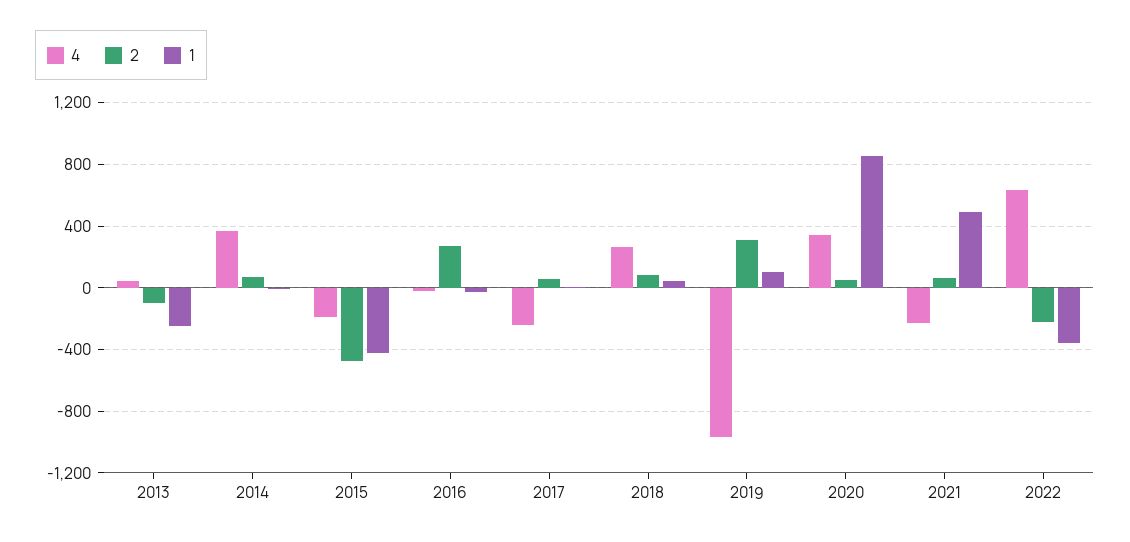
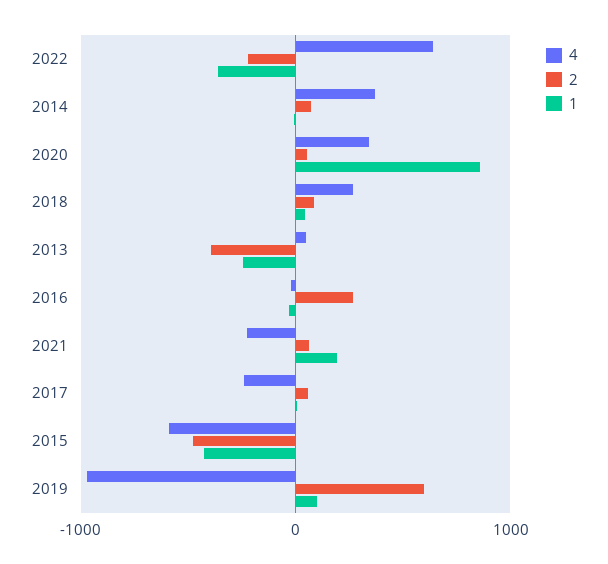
  {
    "4": {
      "2013": 50,
      "2014": 350,
-     "2015": -200,
+     "2015": -600,
      "2016": 0,
      "2017": -250,
      "2018": 250,
      "2019": -950,
      "2020": 350,
      "2021": -250,
      "2022": 650
    },
    "2": {
-     "2013": -100,
+     "2013": -400,
      "2014": 50,
      "2015": -500,
      "2016": 250,
      "2017": 50,
      "2018": 100,
-     "2019": 300,
+     "2019": 600,
      "2020": 50,
      "2021": 50,
      "2022": -200
    },
    "1": {
      "2013": -250,
      "2014": 0,
      "2015": -450,
      "2016": -50,
      "2017": 0,
      "2018": 50,
      "2019": 100,
      "2020": 850,
-     "2021": 500,
+     "2021": 200,
      "2022": -350
    }
  }

